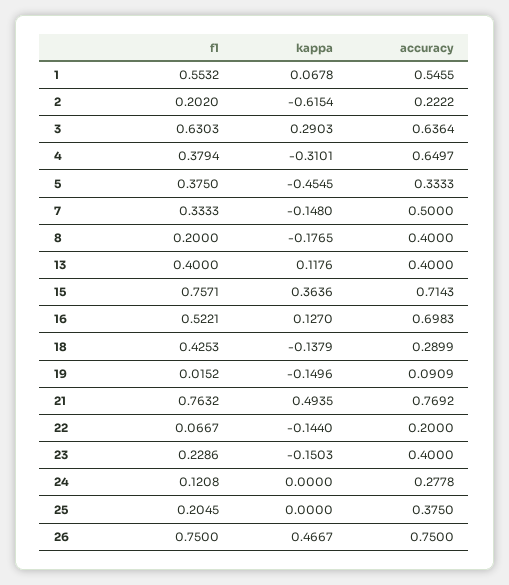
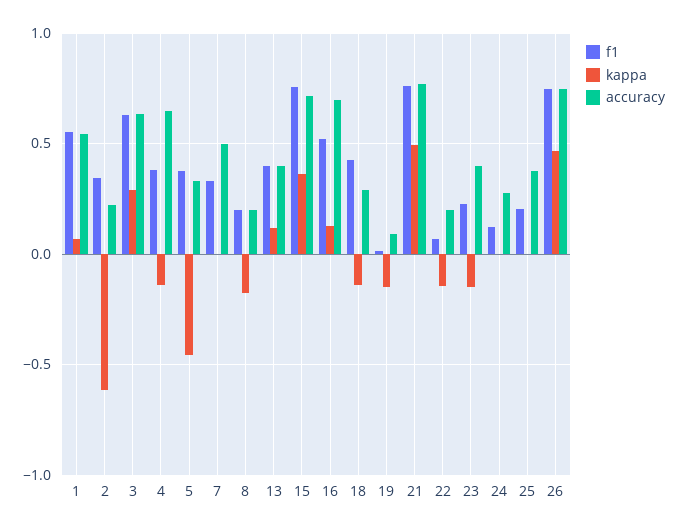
  {
    "f1": {
      "1": 0.5532,
-     "2": 0.202,
+     "2": 0.35,
      "3": 0.6303,
      "4": 0.3794,
      "5": 0.375,
      "7": 0.3333,
      "8": 0.2,
      "13": 0.4,
      "15": 0.7571,
      "16": 0.5221,
      "18": 0.4253,
      "19": 0.0152,
      "21": 0.7632,
      "22": 0.0667,
      "23": 0.2286,
      "24": 0.1208,
      "25": 0.2045,
      "26": 0.75
    },
    "kappa": {
      "1": 0.0678,
      "2": -0.6154,
      "3": 0.2903,
-     "4": -0.3101,
+     "4": -0.15,
      "5": -0.4545,
-     "7": -0.148,
+     "7": 0,
      "8": -0.1765,
      "13": 0.1176,
      "15": 0.3636,
      "16": 0.127,
      "18": -0.1379,
      "19": -0.1496,
      "21": 0.4935,
      "22": -0.144,
      "23": -0.1503,
      "24": 0,
      "25": 0,
      "26": 0.4667
    },
    "accuracy": {
      "1": 0.5455,
      "2": 0.2222,
      "3": 0.6364,
      "4": 0.6497,
      "5": 0.3333,
      "7": 0.5,
-     "8": 0.4,
+     "8": 0.2,
      "13": 0.4,
      "15": 0.7143,
      "16": 0.6983,
      "18": 0.2899,
      "19": 0.0909,
      "21": 0.7692,
      "22": 0.2,
      "23": 0.4,
      "24": 0.2778,
      "25": 0.375,
      "26": 0.75
    }
  }

